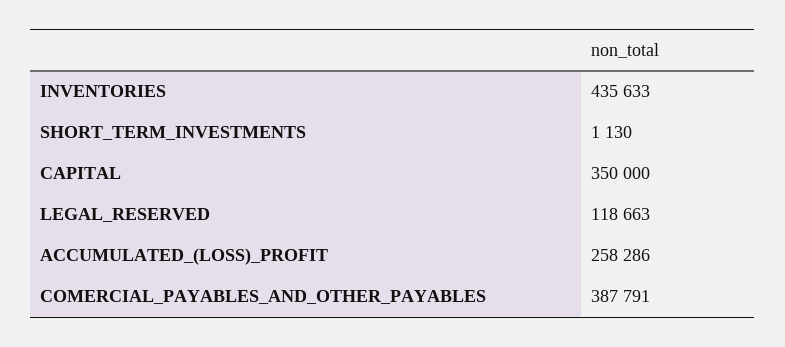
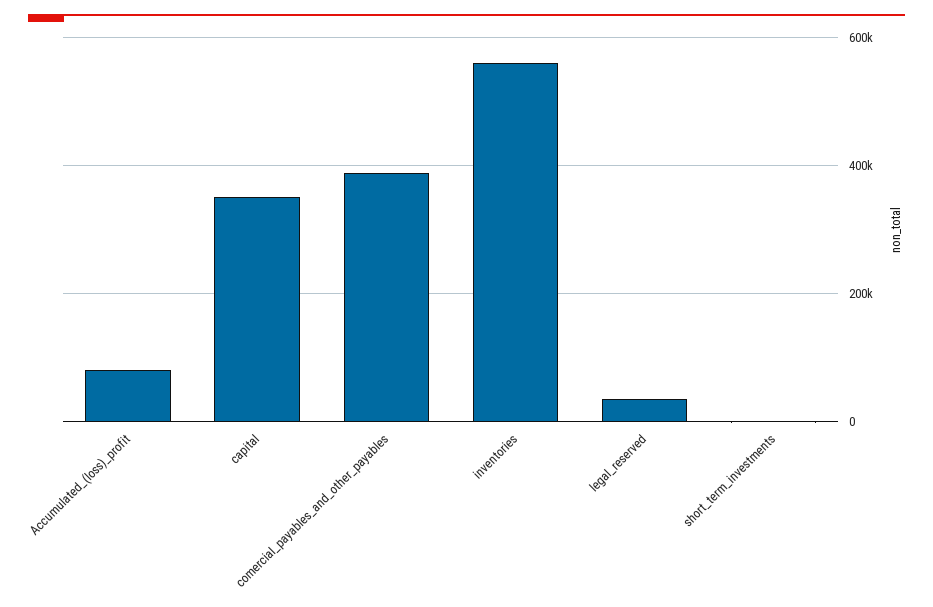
  {
-   "INVENTORIES": 435633,
+   "INVENTORIES": 560000,
    "SHORT_TERM_INVESTMENTS": 1130,
    "CAPITAL": 350000,
-   "LEGAL_RESERVED": 118663,
+   "LEGAL_RESERVED": 40000,
-   "ACCUMULATED_(LOSS)_PROFIT": 258286,
+   "ACCUMULATED_(LOSS)_PROFIT": 80000,
    "COMERCIAL_PAYABLES_AND_OTHER_PAYABLES": 387791
  }

